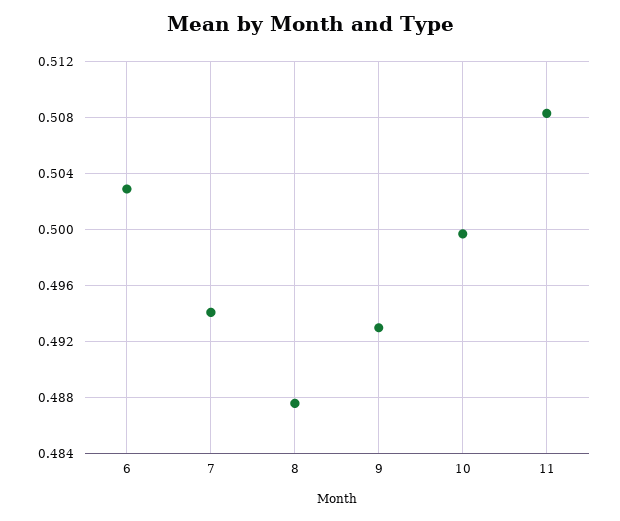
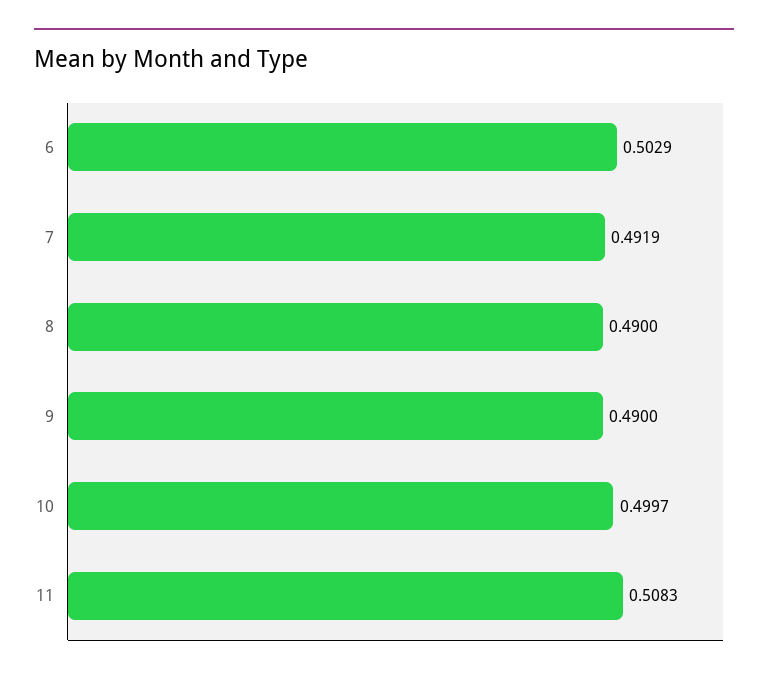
  {
    "6": 0.5029,
-   "7": 0.494,
+   "7": 0.4919,
-   "8": 0.4875,
+   "8": 0.49,
-   "9": 0.493,
+   "9": 0.49,
    "10": 0.4997,
    "11": 0.5083
  }

